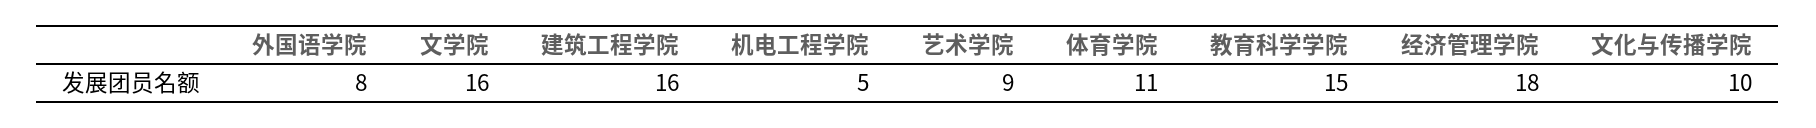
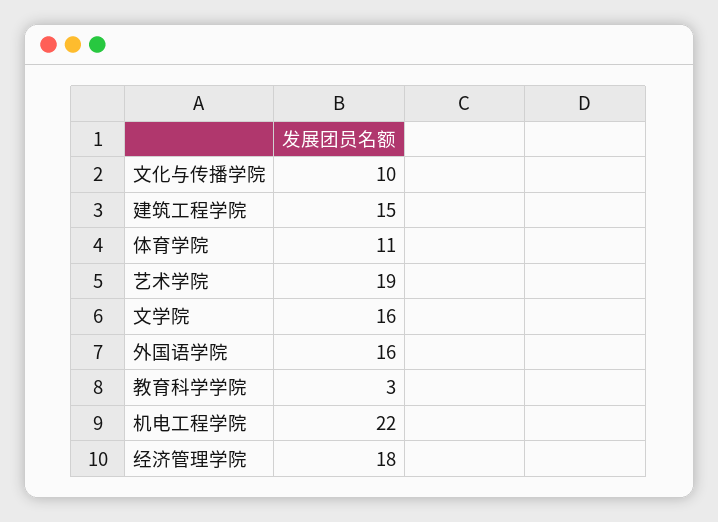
  {
-   "外国语学院": 8,
+   "外国语学院": 16,
    "文学院": 16,
-   "建筑工程学院": 16,
+   "建筑工程学院": 15,
-   "机电工程学院": 5,
+   "机电工程学院": 22,
-   "艺术学院": 9,
+   "艺术学院": 19,
    "体育学院": 11,
-   "教育科学学院": 15,
+   "教育科学学院": 3,
    "经济管理学院": 18,
    "文化与传播学院": 10
  }

